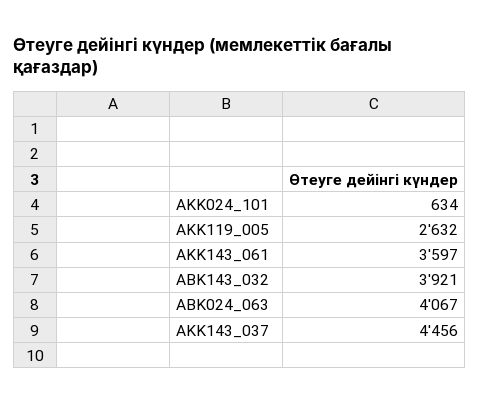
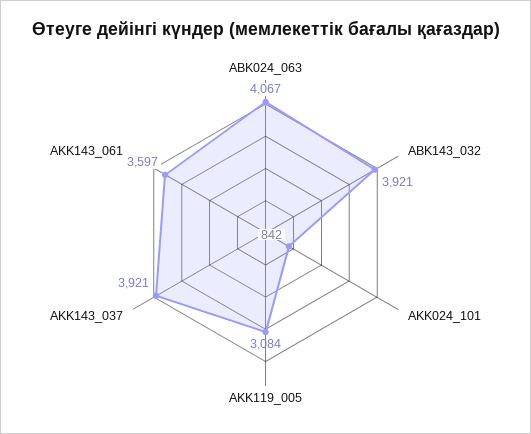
  {
-   "AKK024_101": 634,
+   "AKK024_101": 842,
-   "AKK119_005": 2632,
+   "AKK119_005": 3084,
    "AKK143_061": 3597,
    "ABK143_032": 3921,
    "ABK024_063": 4067,
-   "AKK143_037": 4456
+   "AKK143_037": 3921
  }

